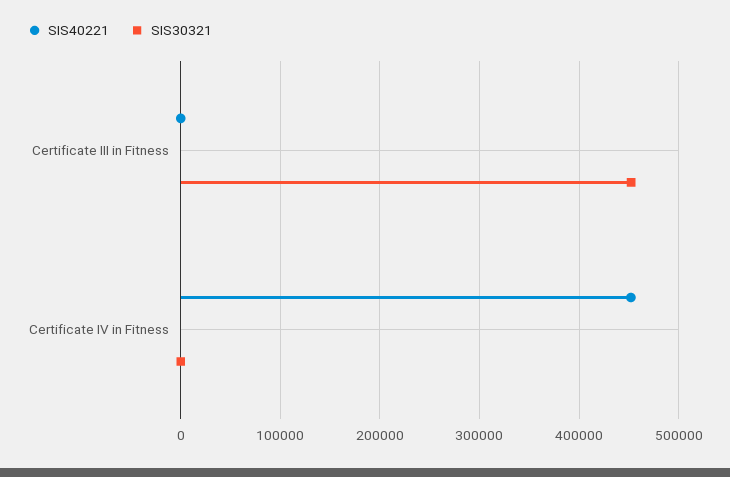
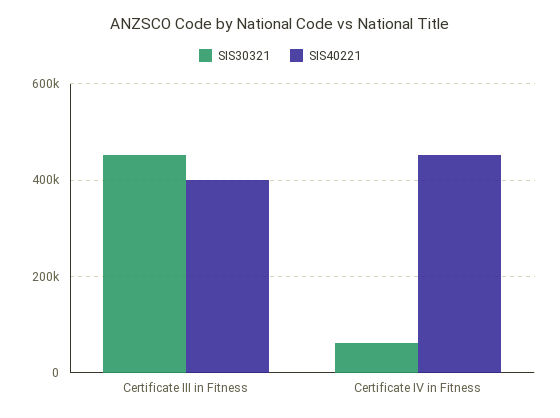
  {
    "SIS40221": {
-     "Certificate III in Fitness": 0,
+     "Certificate III in Fitness": 400000,
      "Certificate IV in Fitness": 450000
    },
    "SIS30321": {
      "Certificate III in Fitness": 450000,
-     "Certificate IV in Fitness": 0
+     "Certificate IV in Fitness": 60000
    }
  }

